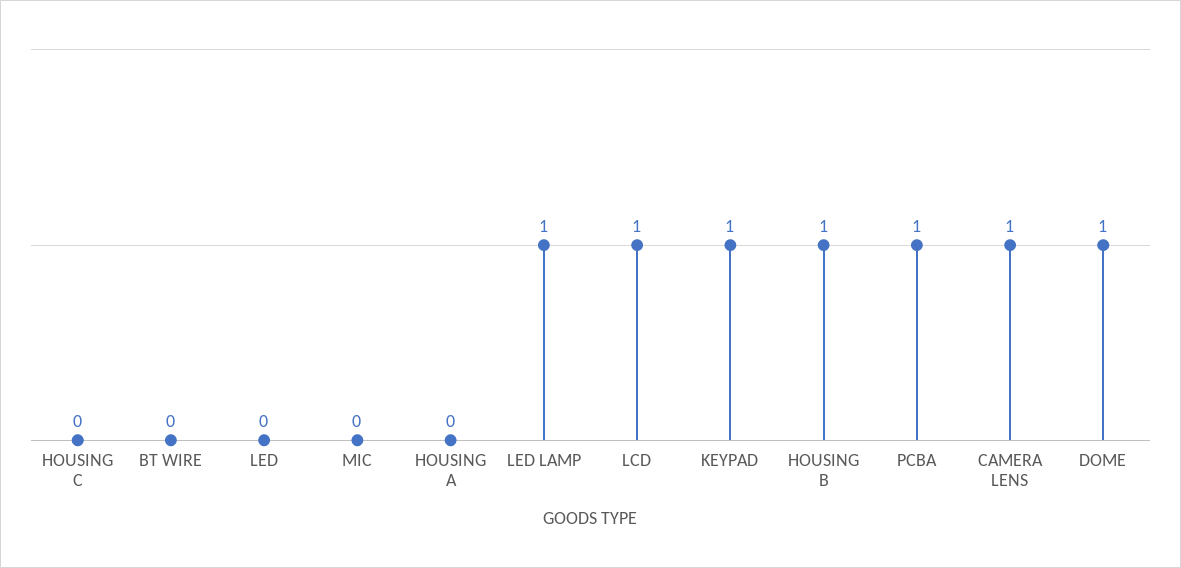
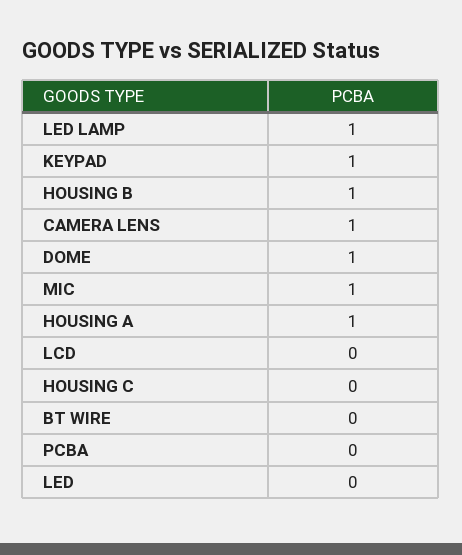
  {
    "HOUSING C": 0,
    "BT WIRE": 0,
    "LED": 0,
-   "MIC": 0,
+   "MIC": 1,
-   "HOUSING A": 0,
+   "HOUSING A": 1,
    "LED LAMP": 1,
-   "LCD": 1,
+   "LCD": 0,
    "KEYPAD": 1,
    "HOUSING B": 1,
-   "PCBA": 1,
+   "PCBA": 0,
    "CAMERA LENS": 1,
    "DOME": 1
  }

